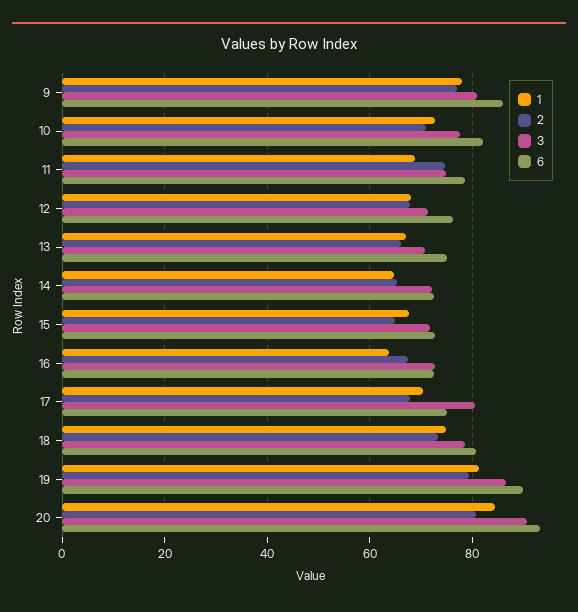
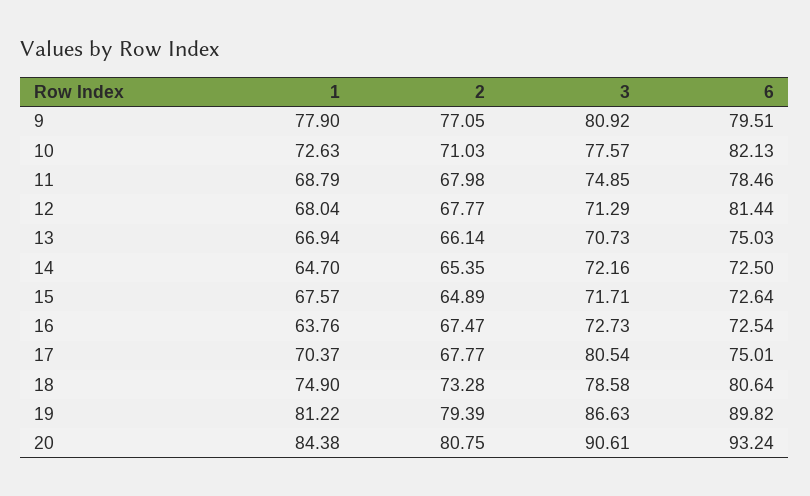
  {
    "1": {
      "9": 77.9,
      "10": 72.63,
      "11": 68.79,
      "12": 68.04,
      "13": 66.94,
      "14": 64.7,
      "15": 67.57,
      "16": 63.76,
      "17": 70.37,
      "18": 74.9,
      "19": 81.22,
      "20": 84.38
    },
    "2": {
      "9": 77.05,
      "10": 71.03,
-     "11": 74,
+     "11": 67.98,
      "12": 67.77,
      "13": 66.14,
      "14": 65.35,
      "15": 64.89,
      "16": 67.47,
      "17": 67.77,
      "18": 73.28,
      "19": 79.39,
      "20": 80.75
    },
    "3": {
      "9": 80.92,
      "10": 77.57,
      "11": 74.85,
      "12": 71.29,
      "13": 70.73,
      "14": 72.16,
      "15": 71.71,
      "16": 72.73,
      "17": 80.54,
      "18": 78.58,
      "19": 86.63,
      "20": 90.61
    },
    "6": {
-     "9": 86,
+     "9": 79.51,
      "10": 82.13,
      "11": 78.46,
-     "12": 76,
+     "12": 81.44,
      "13": 75.03,
      "14": 72.5,
      "15": 72.64,
      "16": 72.54,
      "17": 75.01,
      "18": 80.64,
      "19": 89.82,
      "20": 93.24
    }
  }

